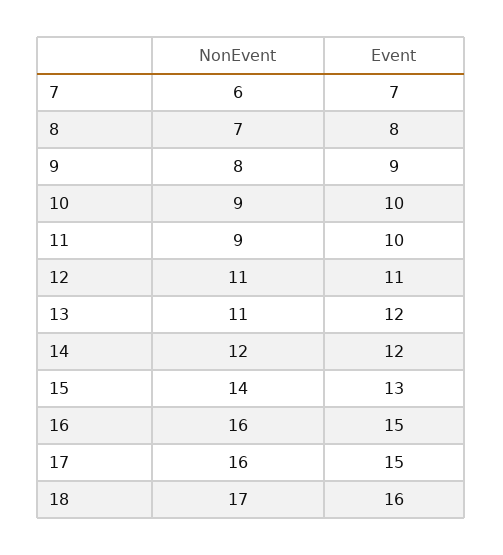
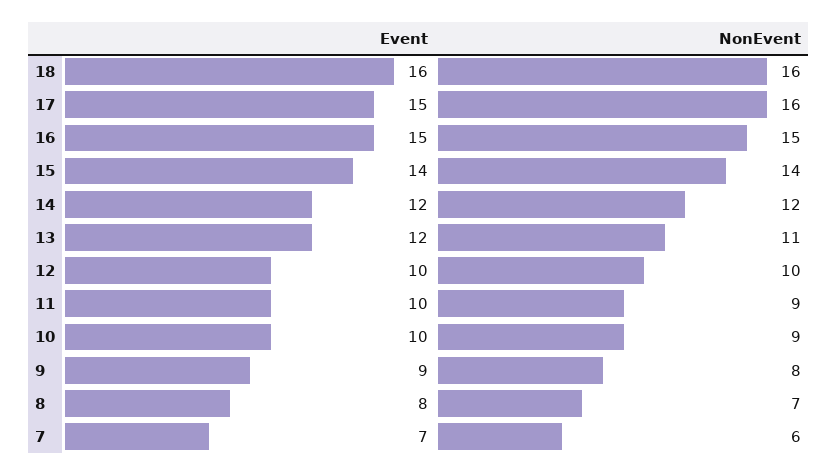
  {
    "NonEvent": {
      "7": 6,
      "8": 7,
      "9": 8,
      "10": 9,
      "11": 9,
-     "12": 11,
+     "12": 10,
      "13": 11,
      "14": 12,
      "15": 14,
-     "16": 16,
+     "16": 15,
      "17": 16,
-     "18": 17
+     "18": 16
    },
    "Event": {
      "7": 7,
      "8": 8,
      "9": 9,
      "10": 10,
      "11": 10,
-     "12": 11,
+     "12": 10,
      "13": 12,
      "14": 12,
-     "15": 13,
+     "15": 14,
      "16": 15,
      "17": 15,
      "18": 16
    }
  }

